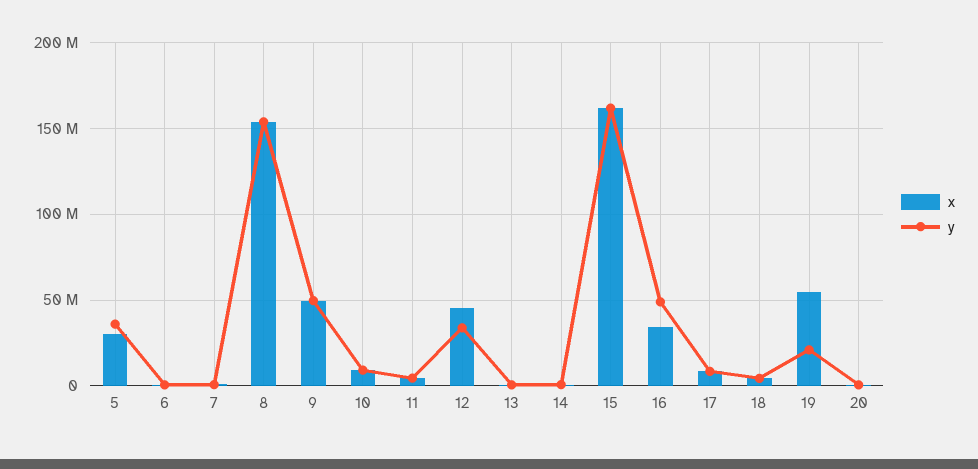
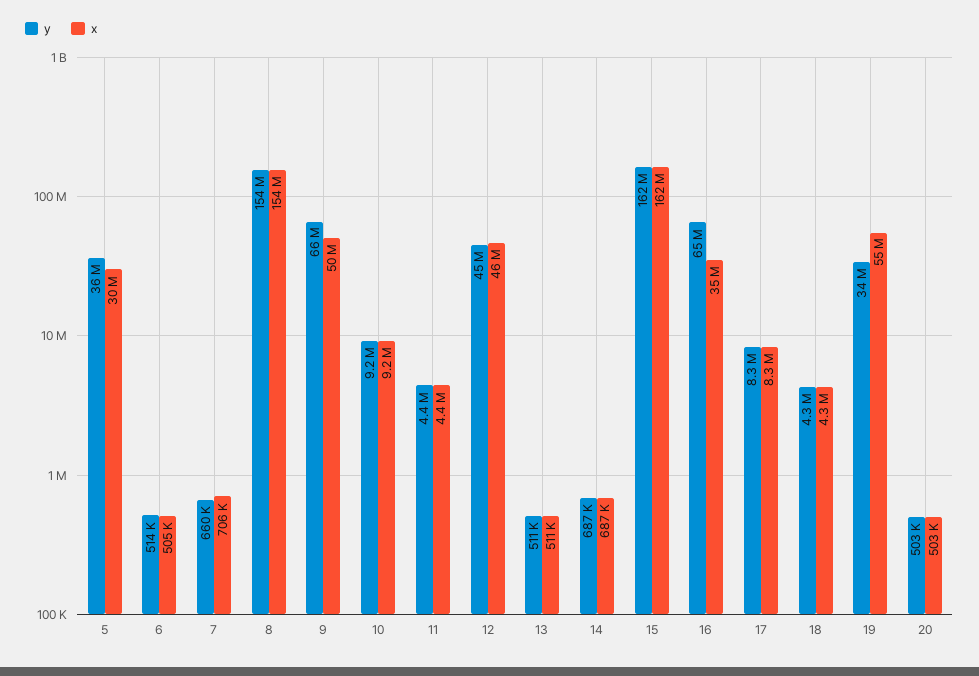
  {
    "x": {
      "5": 30000000,
      "6": 505000,
      "7": 706000,
      "8": 154000000,
      "9": 50000000,
      "10": 9200000,
      "11": 4400000,
      "12": 46000000,
      "13": 511000,
      "14": 687000,
      "15": 162000000,
      "16": 35000000,
      "17": 8300000,
      "18": 4300000,
      "19": 55000000,
      "20": 503000
    },
    "y": {
      "5": 36000000,
      "6": 514000,
      "7": 660000,
      "8": 154000000,
-     "9": 50000000,
+     "9": 66000000,
      "10": 9200000,
      "11": 4400000,
-     "12": 35000000,
+     "12": 45000000,
      "13": 511000,
      "14": 687000,
      "15": 162000000,
-     "16": 50000000,
+     "16": 65000000,
      "17": 8300000,
      "18": 4300000,
-     "19": 20000000,
+     "19": 34000000,
      "20": 503000
    }
  }

